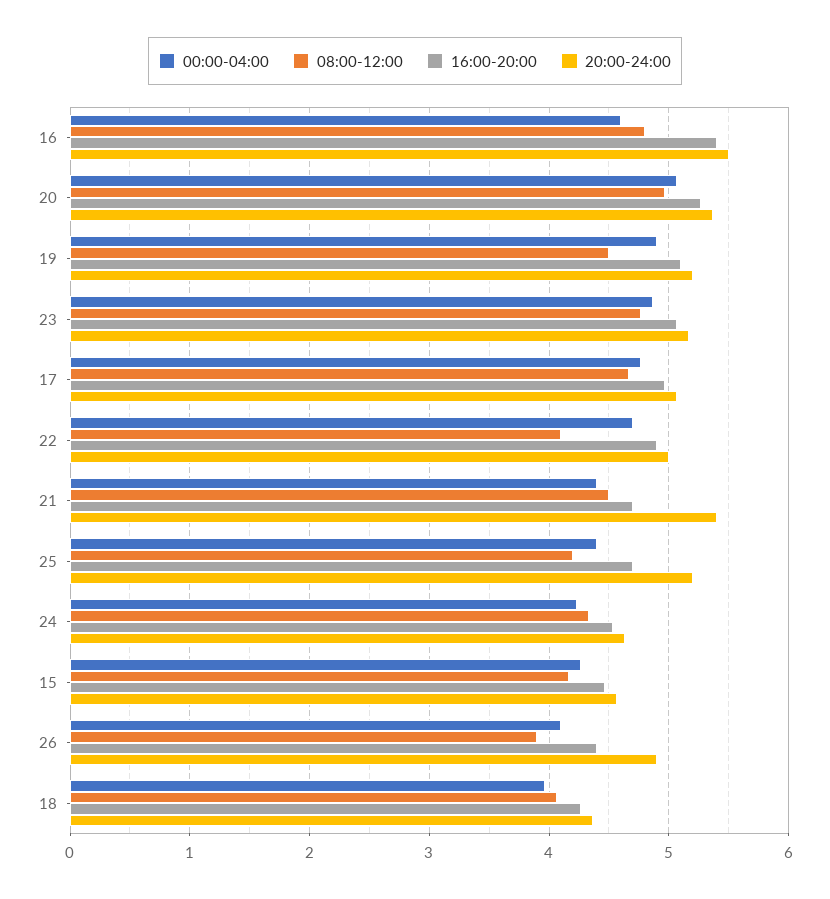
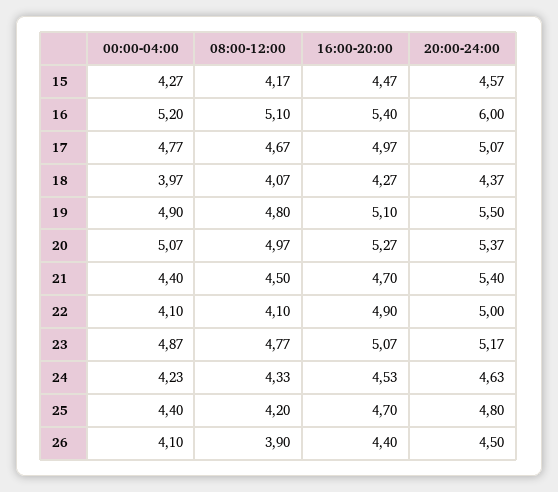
  {
    "00:00-04:00": {
-     "16": 4.6,
+     "16": 5.2,
      "20": 5.07,
      "19": 4.9,
      "23": 4.87,
      "17": 4.77,
-     "22": 4.7,
+     "22": 4.1,
      "21": 4.4,
      "25": 4.4,
      "24": 4.23,
      "15": 4.27,
      "26": 4.1,
      "18": 3.97
    },
    "08:00-12:00": {
-     "16": 4.8,
+     "16": 5.1,
      "20": 4.97,
-     "19": 4.5,
+     "19": 4.8,
      "23": 4.77,
      "17": 4.67,
      "22": 4.1,
      "21": 4.5,
      "25": 4.2,
      "24": 4.33,
      "15": 4.17,
      "26": 3.9,
      "18": 4.07
    },
    "16:00-20:00": {
      "16": 5.4,
      "20": 5.27,
      "19": 5.1,
      "23": 5.07,
      "17": 4.97,
      "22": 4.9,
      "21": 4.7,
      "25": 4.7,
      "24": 4.53,
      "15": 4.47,
      "26": 4.4,
      "18": 4.27
    },
    "20:00-24:00": {
-     "16": 5.5,
+     "16": 6,
      "20": 5.37,
-     "19": 5.2,
+     "19": 5.5,
      "23": 5.17,
      "17": 5.07,
      "22": 5,
      "21": 5.4,
-     "25": 5.2,
+     "25": 4.8,
      "24": 4.63,
      "15": 4.57,
-     "26": 4.9,
+     "26": 4.5,
      "18": 4.37
    }
  }

